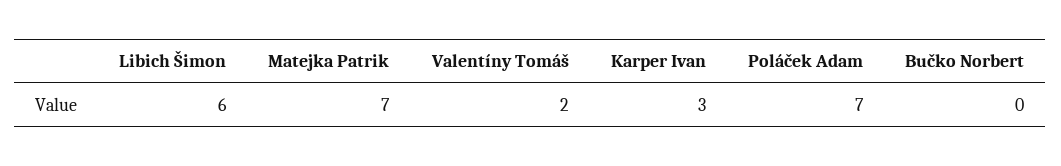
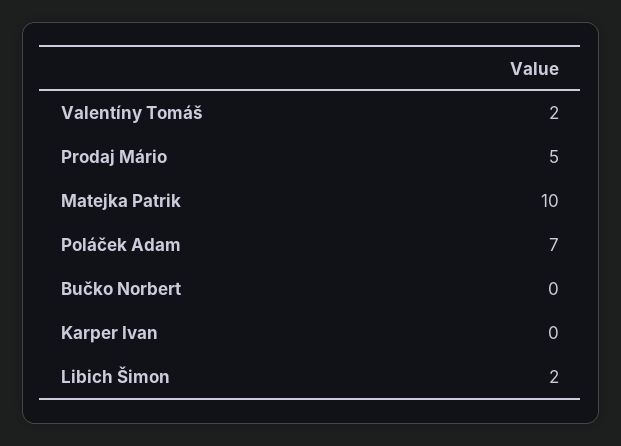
  {
-   "Libich Šimon": 6,
+   "Libich Šimon": 2,
-   "Matejka Patrik": 7,
+   "Matejka Patrik": 10,
    "Valentíny Tomáš": 2,
-   "Karper Ivan": 3,
+   "Karper Ivan": 0,
    "Poláček Adam": 7,
-   "Bučko Norbert": 0
+   "Bučko Norbert": 0,
+   "Prodaj Mário": 5
  }

